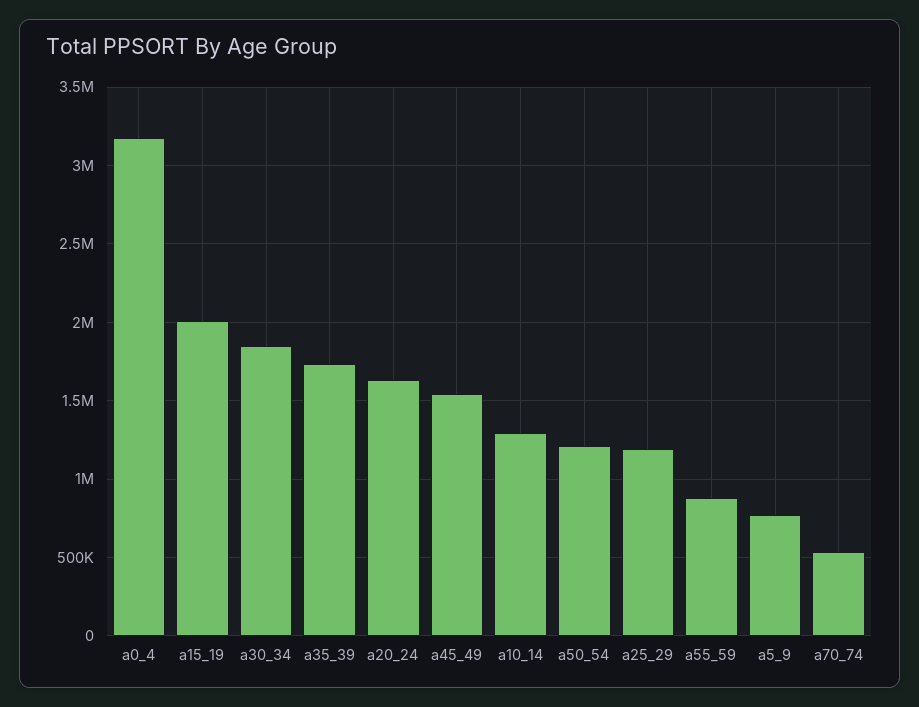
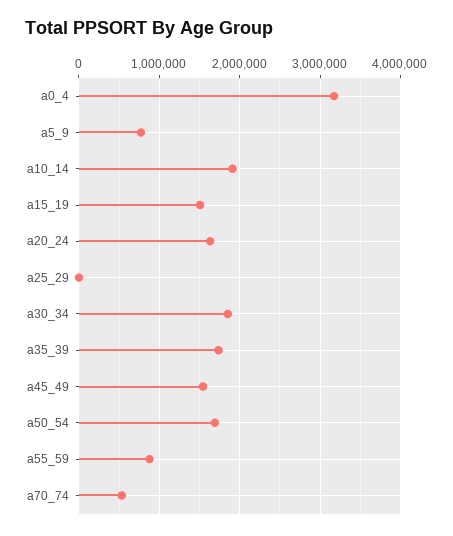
  {
    "a0_4": 3150000,
-   "a15_19": 2000000,
+   "a15_19": 1500000,
    "a30_34": 1850000,
    "a35_39": 1750000,
    "a20_24": 1650000,
    "a45_49": 1550000,
-   "a10_14": 1300000,
+   "a10_14": 1900000,
-   "a50_54": 1200000,
+   "a50_54": 1700000,
-   "a25_29": 1200000,
+   "a25_29": 0,
    "a55_59": 900000,
    "a5_9": 750000,
    "a70_74": 550000
  }

